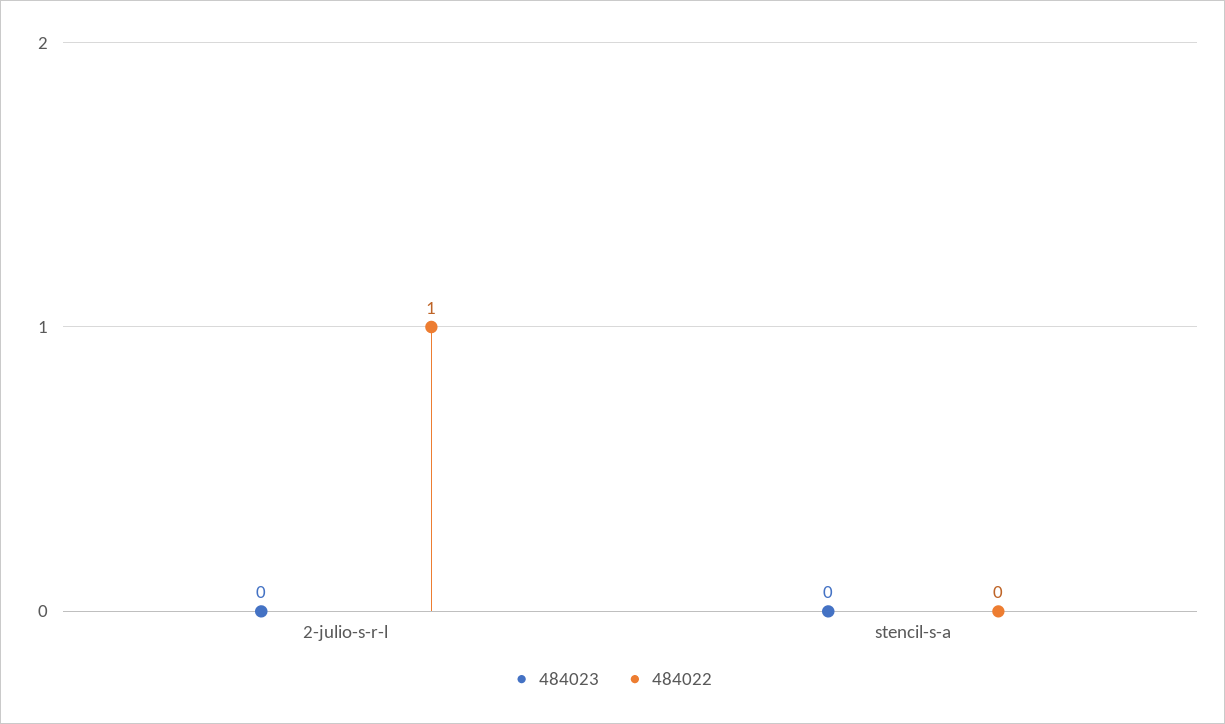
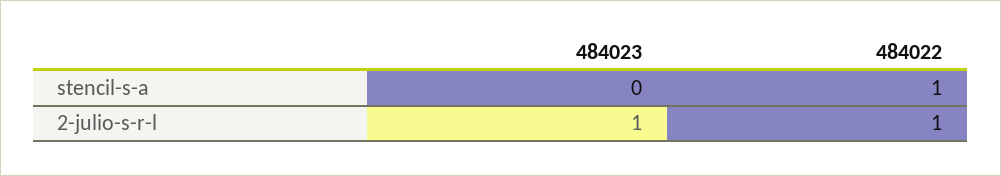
  {
    "484023": {
-     "2-julio-s-r-l": 0,
+     "2-julio-s-r-l": 1,
      "stencil-s-a": 0
    },
    "484022": {
      "2-julio-s-r-l": 1,
-     "stencil-s-a": 0
+     "stencil-s-a": 1
    }
  }

